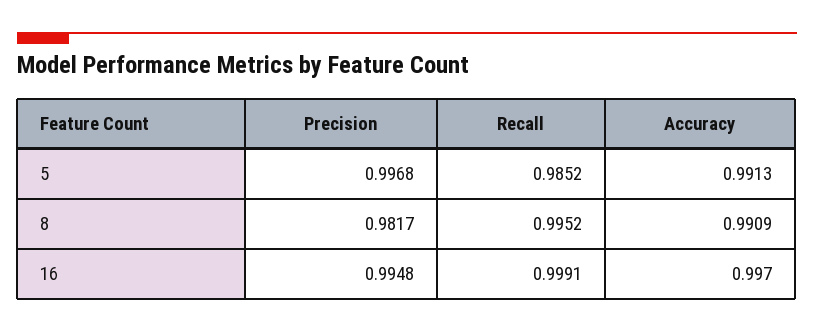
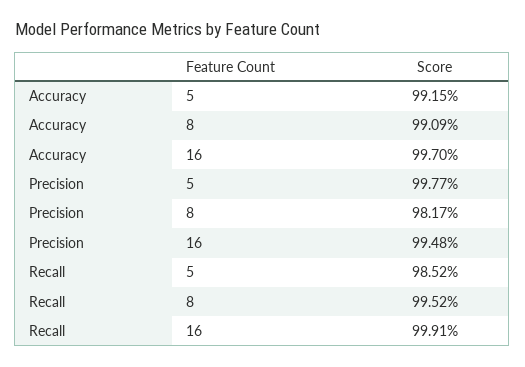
  {
    "Precision": {
-     "5": 0.9968,
+     "5": 0.9977,
      "8": 0.9817,
      "16": 0.9948
    },
    "Recall": {
      "5": 0.9852,
      "8": 0.9952,
      "16": 0.9991
    },
    "Accuracy": {
-     "5": 0.9913,
+     "5": 0.9915,
      "8": 0.9909,
      "16": 0.997
    }
  }

